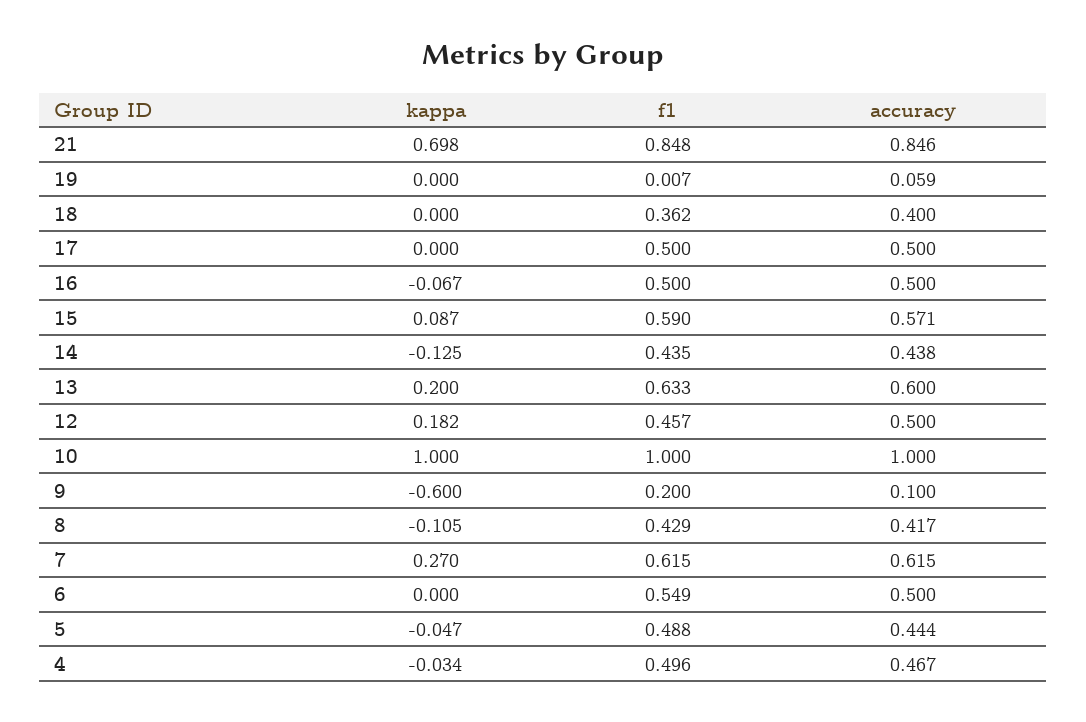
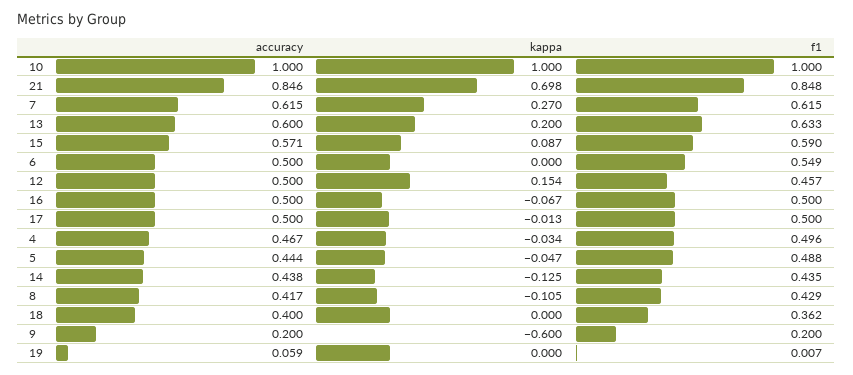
  {
    "kappa": {
      "21": 0.698,
      "19": 0,
      "18": 0,
-     "17": 0,
+     "17": -0.013,
      "16": -0.067,
      "15": 0.087,
      "14": -0.125,
      "13": 0.2,
-     "12": 0.182,
+     "12": 0.154,
      "10": 1,
      "9": -0.6,
      "8": -0.105,
      "7": 0.27,
      "6": 0,
      "5": -0.047,
      "4": -0.034
    },
    "f1": {
      "21": 0.848,
      "19": 0.007,
      "18": 0.362,
      "17": 0.5,
      "16": 0.5,
      "15": 0.59,
      "14": 0.435,
      "13": 0.633,
      "12": 0.457,
      "10": 1,
      "9": 0.2,
      "8": 0.429,
      "7": 0.615,
      "6": 0.549,
      "5": 0.488,
      "4": 0.496
    },
    "accuracy": {
      "21": 0.846,
      "19": 0.059,
      "18": 0.4,
      "17": 0.5,
      "16": 0.5,
      "15": 0.571,
      "14": 0.438,
      "13": 0.6,
      "12": 0.5,
      "10": 1,
-     "9": 0.1,
+     "9": 0.2,
      "8": 0.417,
      "7": 0.615,
      "6": 0.5,
      "5": 0.444,
      "4": 0.467
    }
  }

